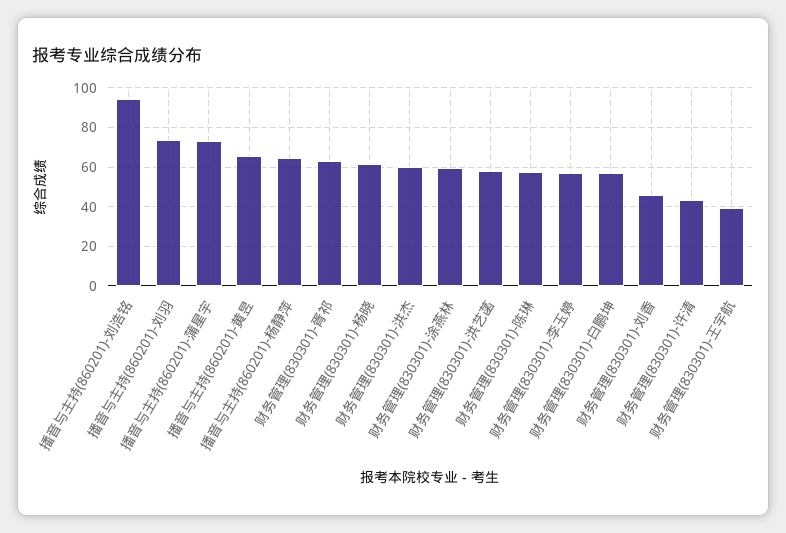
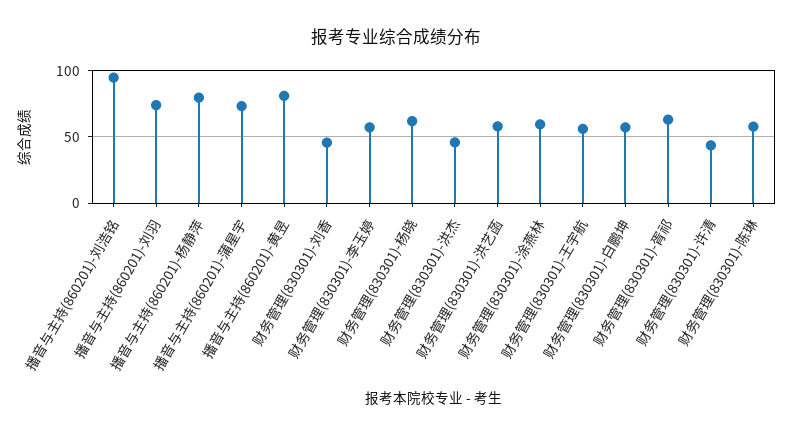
  {
    "播音与主持(860201)-刘浩铭": 95,
    "播音与主持(860201)-刘羽": 75,
    "播音与主持(860201)-蒲星宇": 75,
-   "播音与主持(860201)-黄昱": 65,
+   "播音与主持(860201)-黄昱": 80,
-   "播音与主持(860201)-杨静萍": 65,
+   "播音与主持(860201)-杨静萍": 80,
    "财务管理(830301)-胥祁": 65,
    "财务管理(830301)-杨晓": 60,
-   "财务管理(830301)-洪杰": 60,
+   "财务管理(830301)-洪杰": 45,
    "财务管理(830301)-涂燕林": 60,
    "财务管理(830301)-洪艺菡": 60,
    "财务管理(830301)-陈琳": 60,
    "财务管理(830301)-李玉婷": 55,
    "财务管理(830301)-白鹏坤": 55,
    "财务管理(830301)-刘香": 45,
    "财务管理(830301)-许清": 45,
-   "财务管理(830301)-王宇航": 40
+   "财务管理(830301)-王宇航": 55
  }

